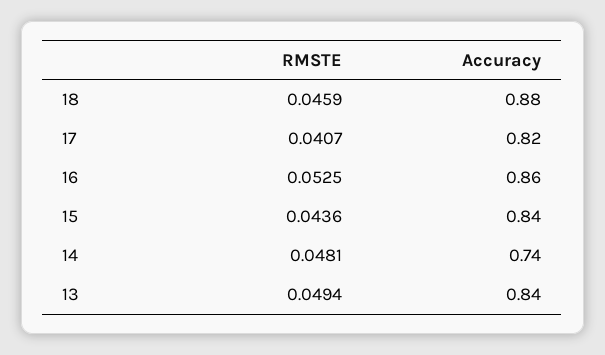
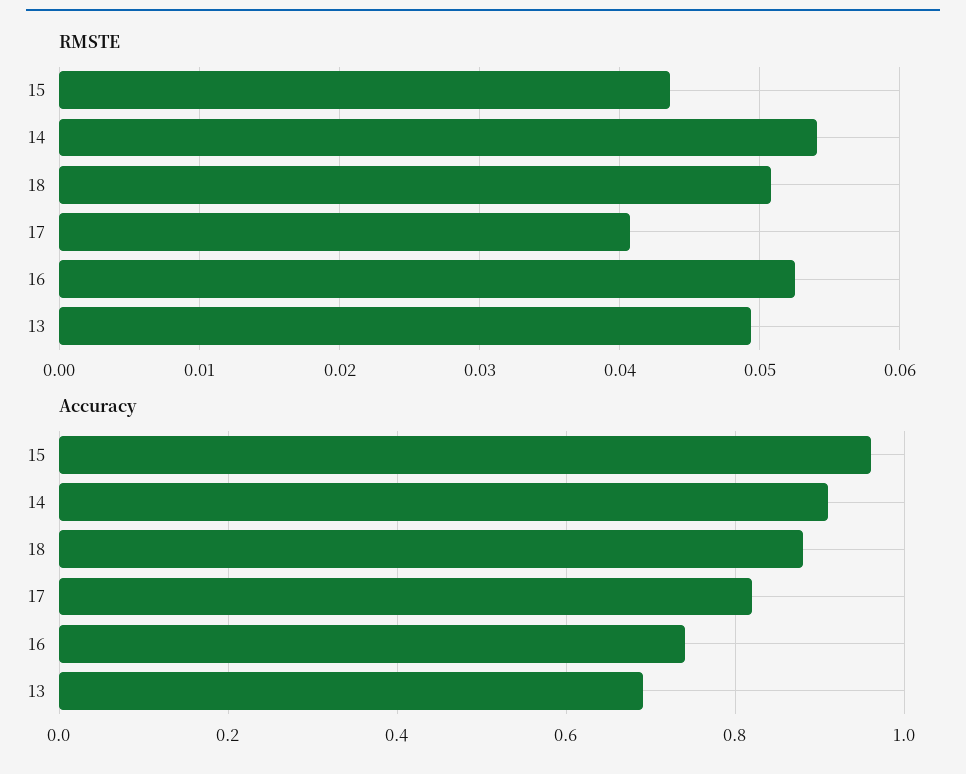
  {
    "RMSTE": {
-     "18": 0.0459,
+     "18": 0.051,
      "17": 0.0407,
      "16": 0.0525,
      "15": 0.0436,
-     "14": 0.0481,
+     "14": 0.054,
      "13": 0.0494
    },
    "Accuracy": {
      "18": 0.88,
      "17": 0.82,
-     "16": 0.86,
+     "16": 0.75,
-     "15": 0.84,
+     "15": 0.95,
-     "14": 0.74,
+     "14": 0.9,
-     "13": 0.84
+     "13": 0.7
    }
  }

